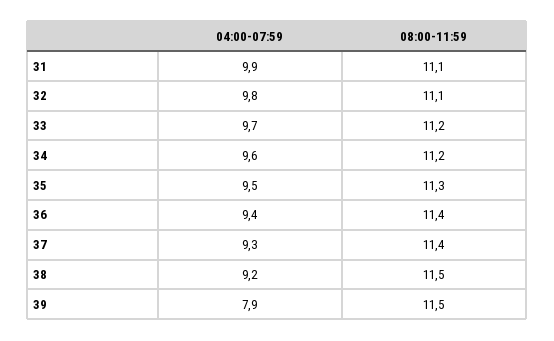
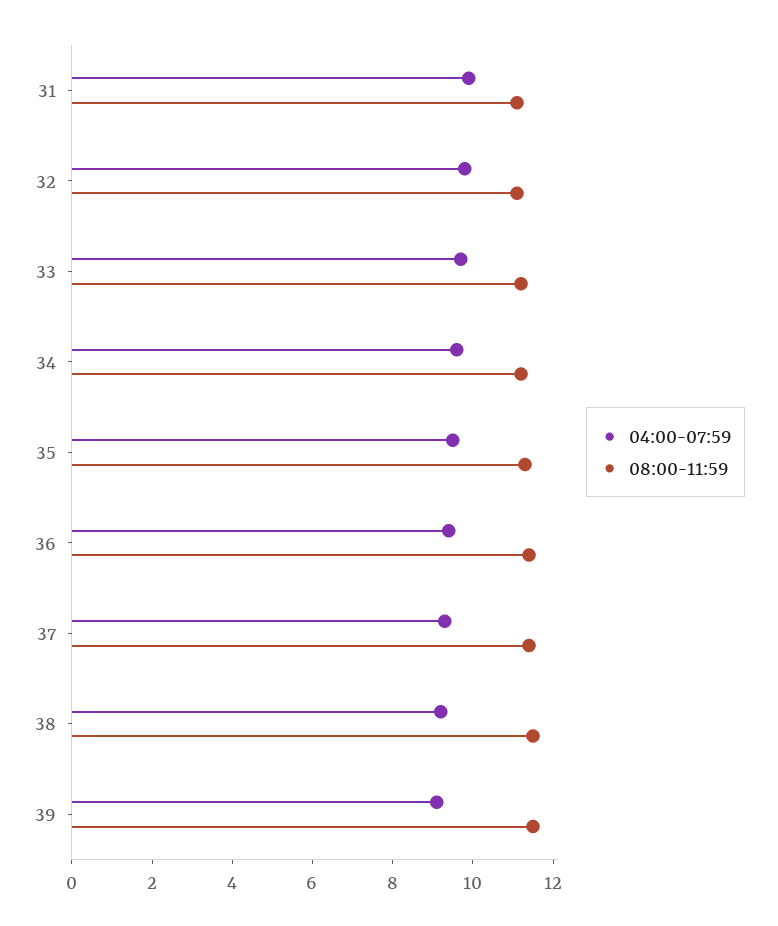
  {
    "04:00-07:59": {
      "31": 9.9,
      "32": 9.8,
      "33": 9.7,
      "34": 9.6,
      "35": 9.5,
      "36": 9.4,
      "37": 9.3,
      "38": 9.2,
-     "39": 7.9
+     "39": 9
    },
    "08:00-11:59": {
      "31": 11.1,
      "32": 11.1,
      "33": 11.2,
      "34": 11.2,
      "35": 11.3,
      "36": 11.4,
      "37": 11.4,
      "38": 11.5,
      "39": 11.5
    }
  }

